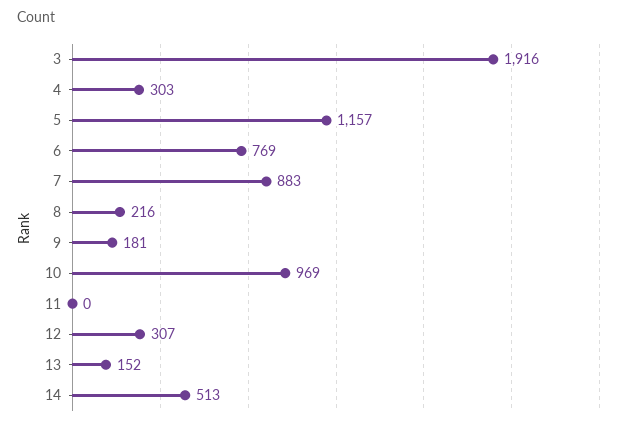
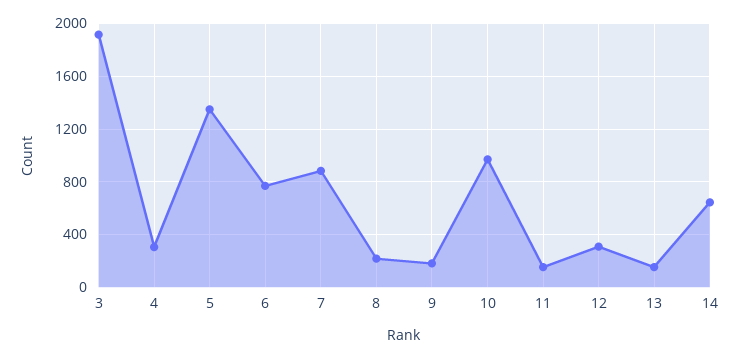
  {
    "3": 1916,
    "4": 303,
-   "5": 1157,
+   "5": 1350,
    "6": 769,
    "7": 883,
    "8": 216,
    "9": 181,
    "10": 969,
-   "11": 0,
+   "11": 150,
    "12": 307,
    "13": 152,
-   "14": 513
+   "14": 650
  }

